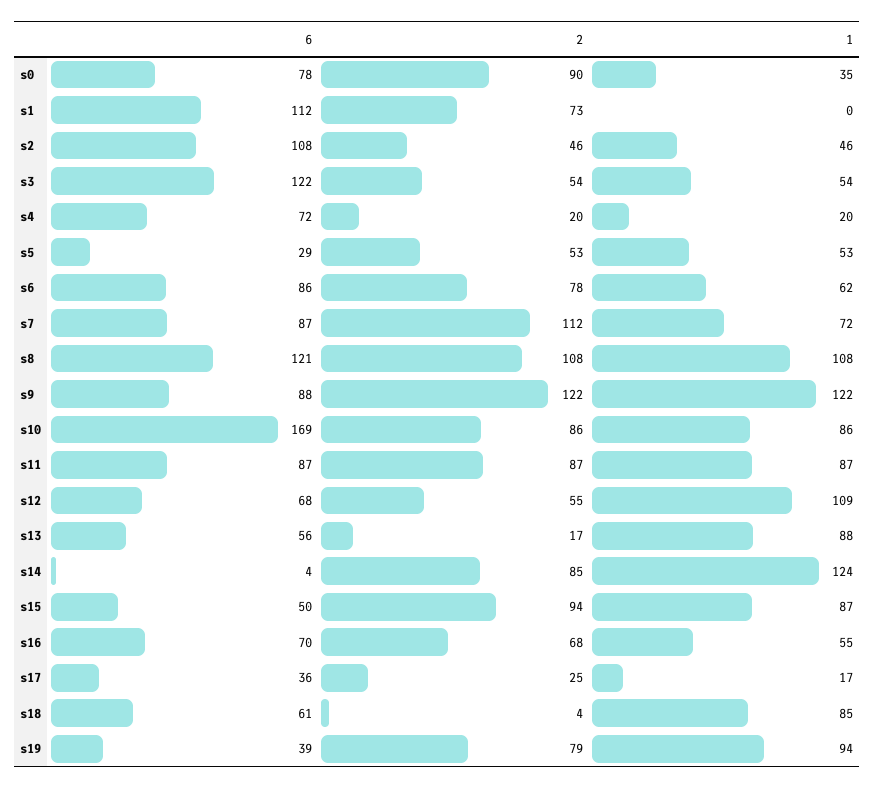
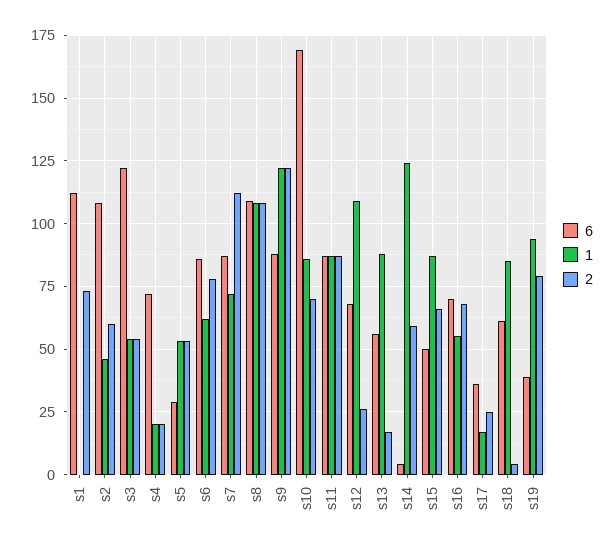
  {
    "6": {
-     "s0": 78,
      "s1": 112,
      "s2": 108,
      "s3": 122,
      "s4": 72,
      "s5": 29,
      "s6": 86,
      "s7": 87,
-     "s8": 121,
+     "s8": 110,
      "s9": 88,
      "s10": 169,
      "s11": 87,
      "s12": 68,
      "s13": 56,
      "s14": 4,
      "s15": 50,
      "s16": 70,
      "s17": 36,
      "s18": 61,
      "s19": 39
    },
    "2": {
-     "s0": 90,
      "s1": 73,
-     "s2": 46,
+     "s2": 60,
      "s3": 54,
      "s4": 20,
      "s5": 53,
      "s6": 78,
      "s7": 112,
      "s8": 108,
      "s9": 122,
-     "s10": 86,
+     "s10": 70,
      "s11": 87,
-     "s12": 55,
+     "s12": 25,
      "s13": 17,
-     "s14": 85,
+     "s14": 60,
-     "s15": 94,
+     "s15": 65,
      "s16": 68,
      "s17": 25,
      "s18": 4,
      "s19": 79
    },
    "1": {
-     "s0": 35,
      "s1": 0,
      "s2": 46,
      "s3": 54,
      "s4": 20,
      "s5": 53,
      "s6": 62,
      "s7": 72,
      "s8": 108,
      "s9": 122,
      "s10": 86,
      "s11": 87,
      "s12": 109,
      "s13": 88,
      "s14": 124,
      "s15": 87,
      "s16": 55,
      "s17": 17,
      "s18": 85,
      "s19": 94
    }
  }

